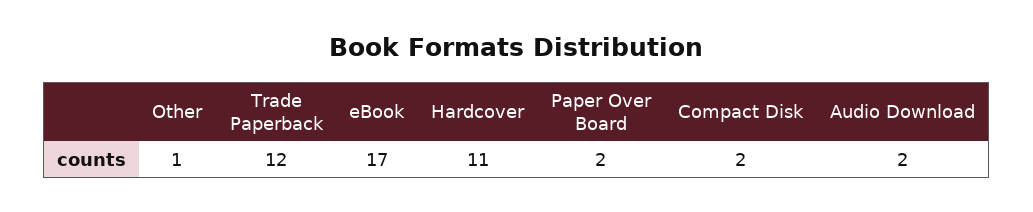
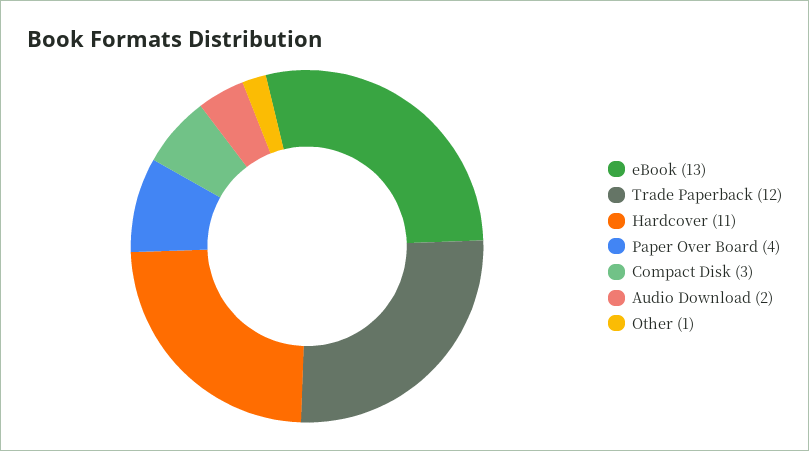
  {
    "Other": 1,
    "Trade Paperback": 12,
-   "eBook": 17,
+   "eBook": 13,
    "Hardcover": 11,
-   "Paper Over Board": 2,
+   "Paper Over Board": 4,
-   "Compact Disk": 2,
+   "Compact Disk": 3,
    "Audio Download": 2
  }

